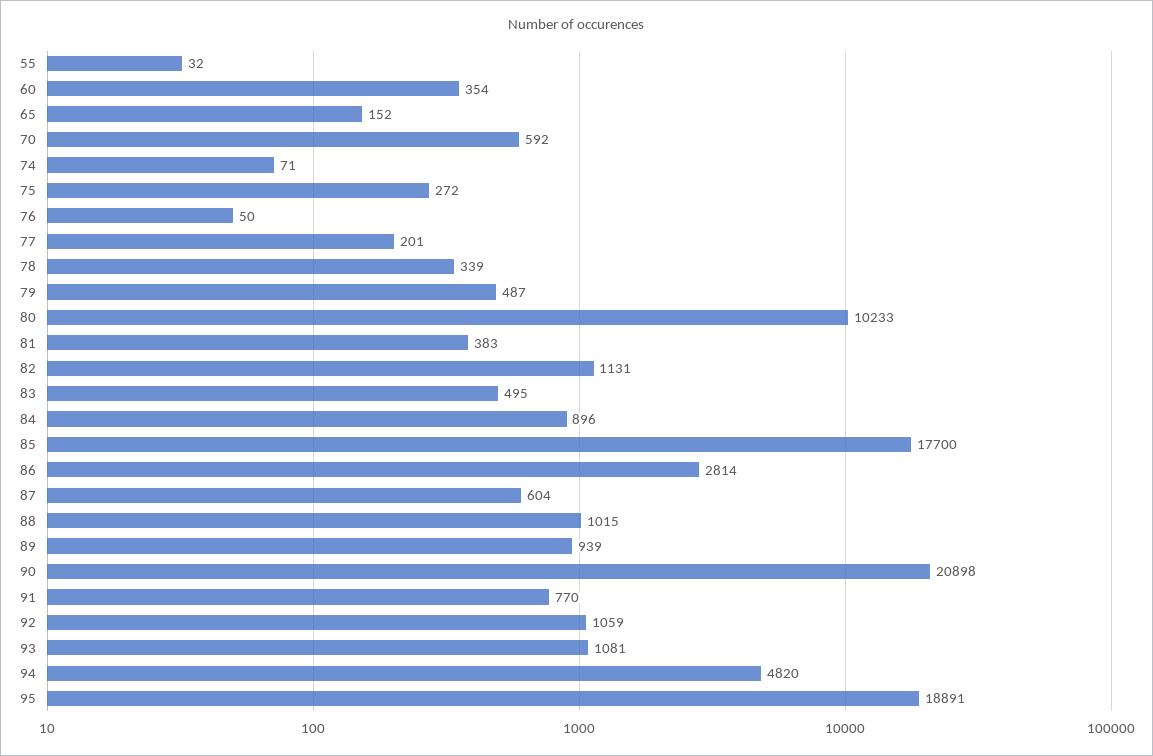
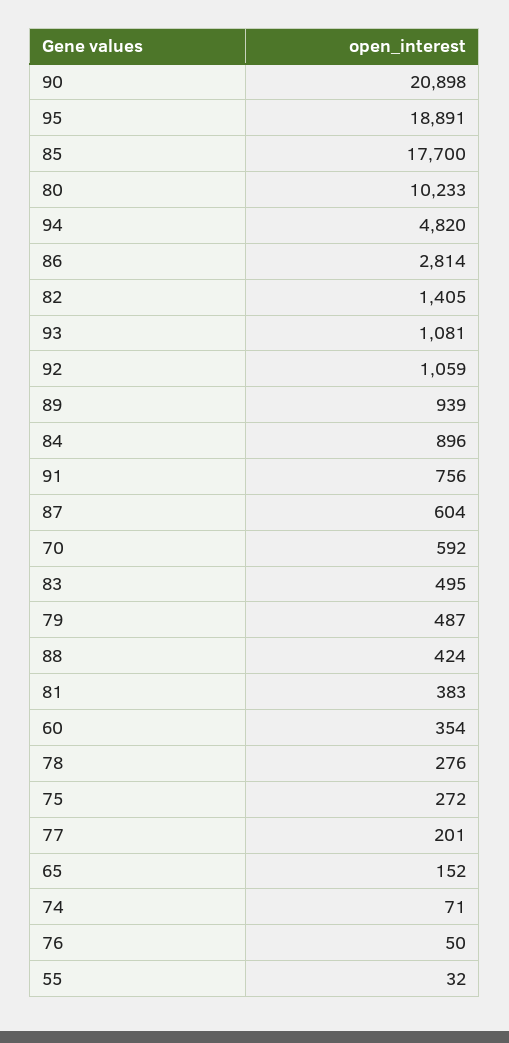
  {
    "55": 32,
    "60": 354,
    "65": 152,
    "70": 592,
    "74": 71,
    "75": 272,
    "76": 50,
    "77": 201,
-   "78": 339,
+   "78": 276,
    "79": 487,
    "80": 10233,
    "81": 383,
-   "82": 1131,
+   "82": 1405,
    "83": 495,
    "84": 896,
    "85": 17700,
    "86": 2814,
    "87": 604,
-   "88": 1015,
+   "88": 424,
    "89": 939,
    "90": 20898,
-   "91": 770,
+   "91": 756,
    "92": 1059,
    "93": 1081,
    "94": 4820,
    "95": 18891
  }

